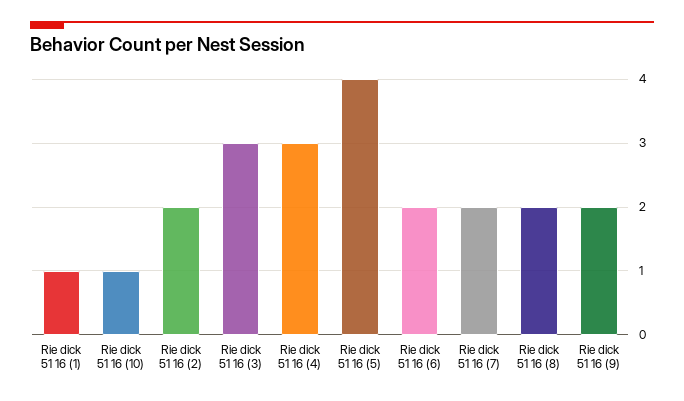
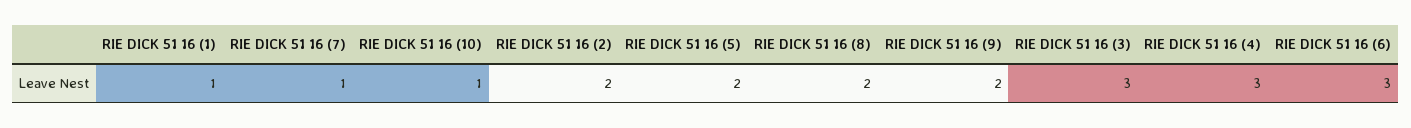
  {
    "Rie dick 51 16 (1)": 1,
    "Rie dick 51 16 (10)": 1,
    "Rie dick 51 16 (2)": 2,
    "Rie dick 51 16 (3)": 3,
    "Rie dick 51 16 (4)": 3,
-   "Rie dick 51 16 (5)": 4,
+   "Rie dick 51 16 (5)": 2,
-   "Rie dick 51 16 (6)": 2,
+   "Rie dick 51 16 (6)": 3,
-   "Rie dick 51 16 (7)": 2,
+   "Rie dick 51 16 (7)": 1,
    "Rie dick 51 16 (8)": 2,
    "Rie dick 51 16 (9)": 2
  }

